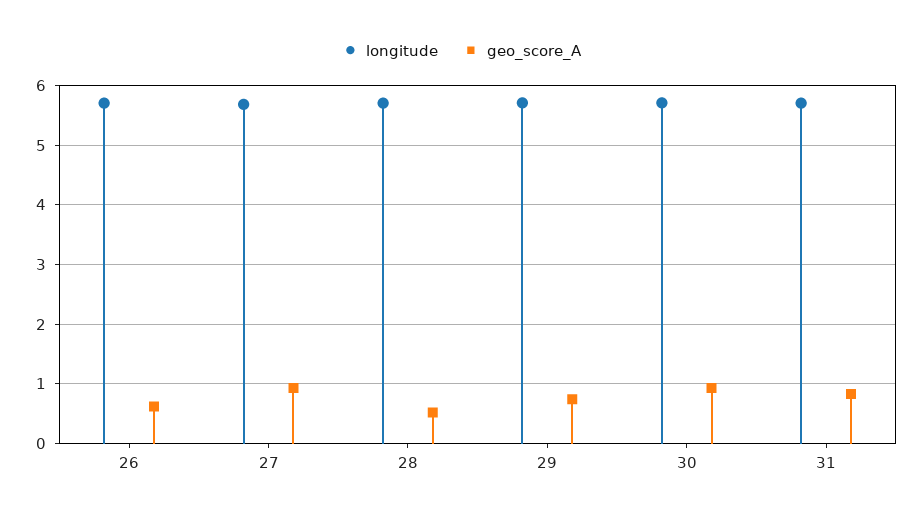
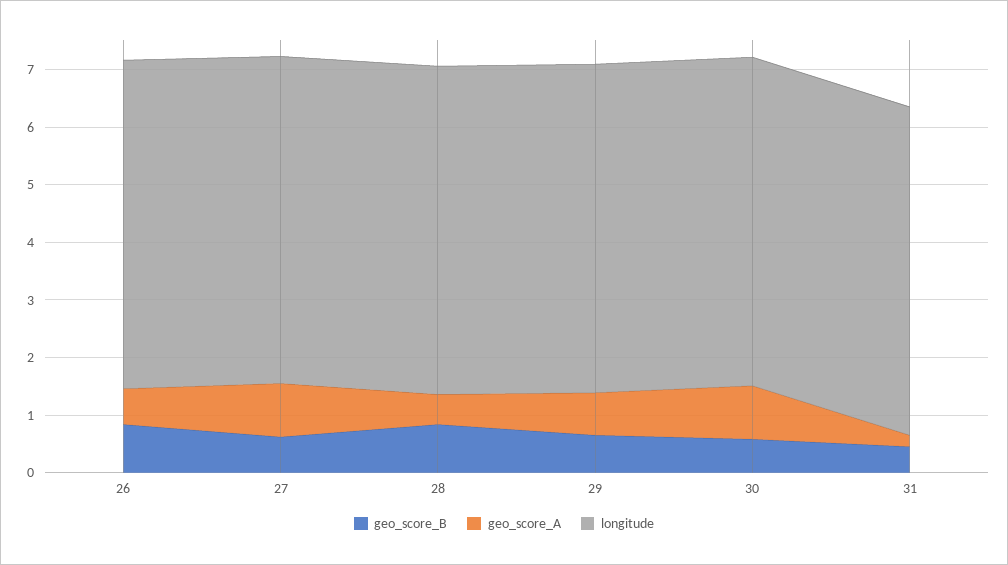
  {
    "longitude": {
      "26": 5.8,
      "27": 5.6,
      "28": 5.8,
      "29": 5.8,
      "30": 5.8,
      "31": 5.8
    },
    "geo_score_A": {
      "26": 0.6,
      "27": 1,
      "28": 0.6,
      "29": 0.8,
      "30": 1,
-     "31": 0.8
+     "31": 0.2
-   }
+   },
+   "geo_score_B": {
+     "26": 0.8,
+     "27": 0.6,
+     "28": 0.8,
+     "29": 0.6,
+     "30": 0.6,
+     "31": 0.4
+   }
  }

